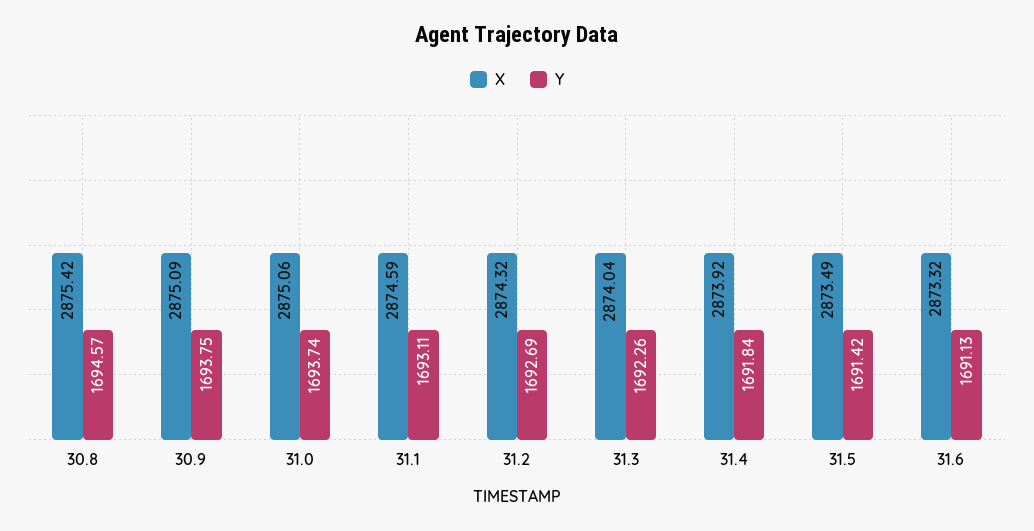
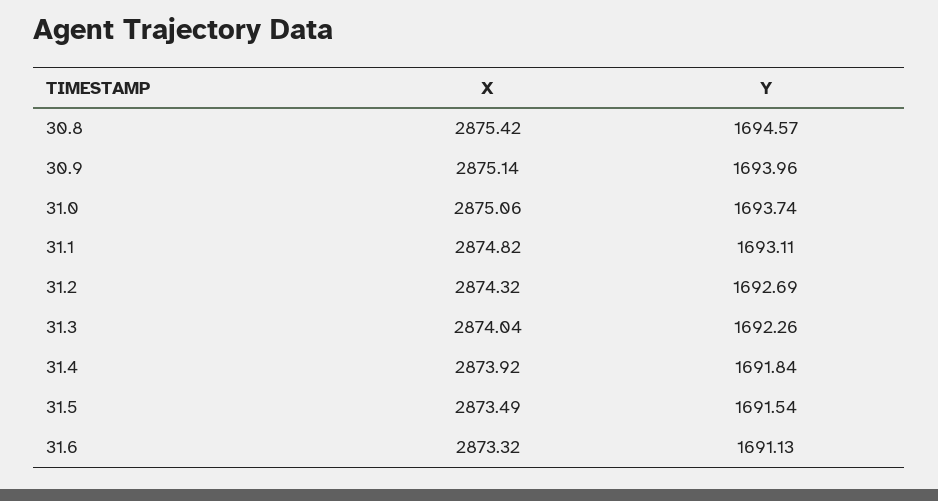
  {
    "X": {
      "30.8": 2875.42,
-     "30.9": 2875.09,
+     "30.9": 2875.14,
      "31.0": 2875.06,
-     "31.1": 2874.59,
+     "31.1": 2874.82,
      "31.2": 2874.32,
      "31.3": 2874.04,
      "31.4": 2873.92,
      "31.5": 2873.49,
      "31.6": 2873.32
    },
    "Y": {
      "30.8": 1694.57,
-     "30.9": 1693.75,
+     "30.9": 1693.96,
      "31.0": 1693.74,
      "31.1": 1693.11,
      "31.2": 1692.69,
      "31.3": 1692.26,
      "31.4": 1691.84,
-     "31.5": 1691.42,
+     "31.5": 1691.54,
      "31.6": 1691.13
    }
  }

